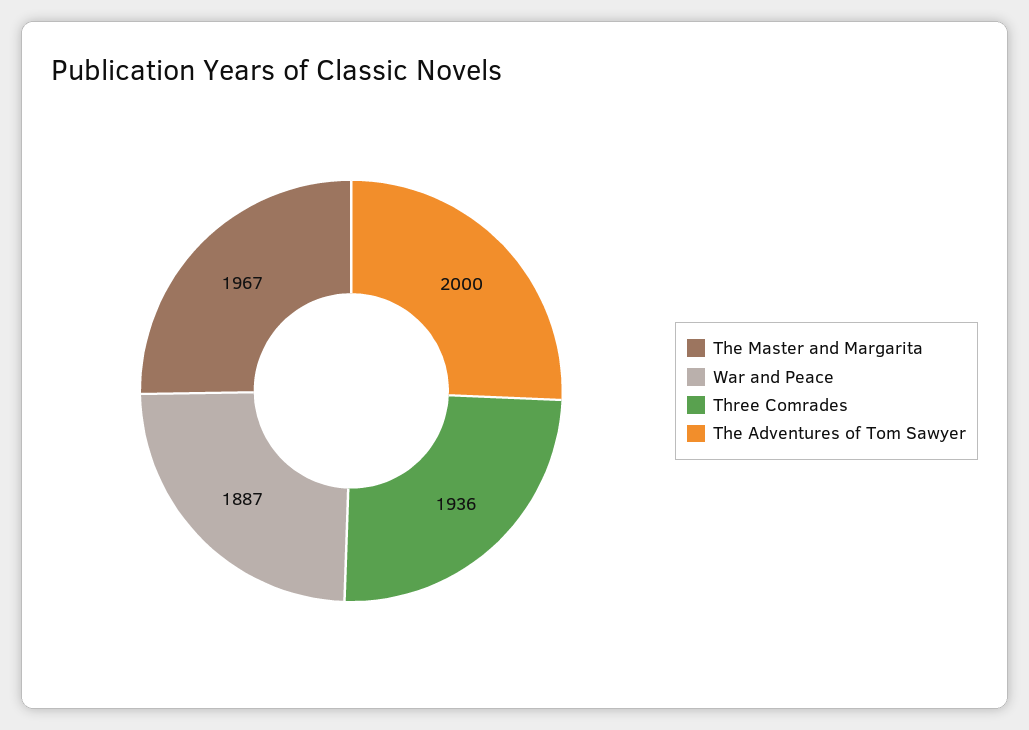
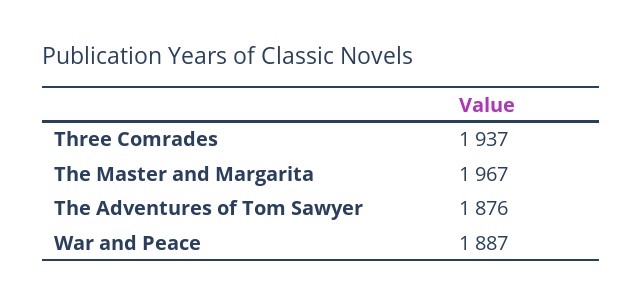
  {
    "The Master and Margarita": 1967,
    "War and Peace": 1887,
-   "Three Comrades": 1936,
+   "Three Comrades": 1937,
-   "The Adventures of Tom Sawyer": 2000
+   "The Adventures of Tom Sawyer": 1876
  }

